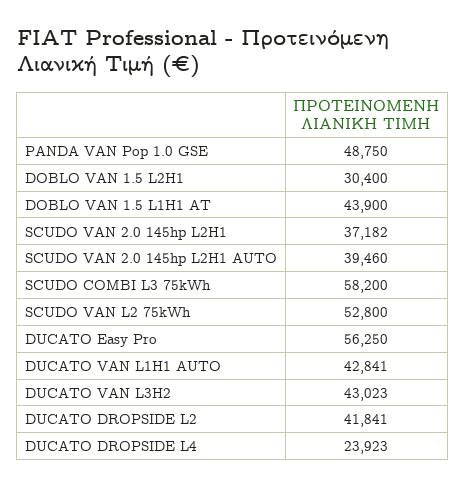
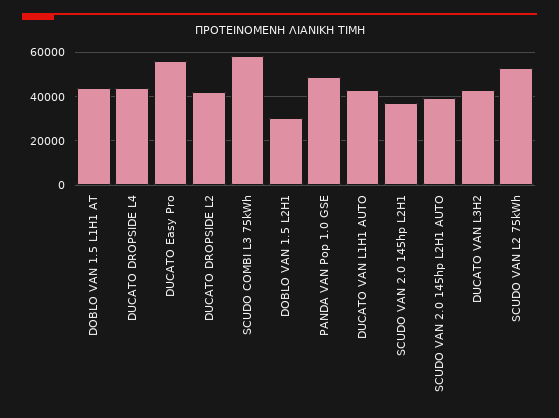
  {
    "PANDA VAN Pop 1.0 GSE": 48750,
    "DOBLO VAN 1.5 L2H1": 30400,
    "DOBLO VAN 1.5 L1H1 AT": 43900,
    "SCUDO VAN 2.0 145hp L2H1": 37182,
    "SCUDO VAN 2.0 145hp L2H1 AUTO": 39460,
    "SCUDO COMBI L3 75kWh": 58200,
    "SCUDO VAN L2 75kWh": 52800,
    "DUCATO Easy Pro": 56250,
    "DUCATO VAN L1H1 AUTO": 42841,
    "DUCATO VAN L3H2": 43023,
    "DUCATO DROPSIDE L2": 41841,
-   "DUCATO DROPSIDE L4": 23923
+   "DUCATO DROPSIDE L4": 45000
  }

